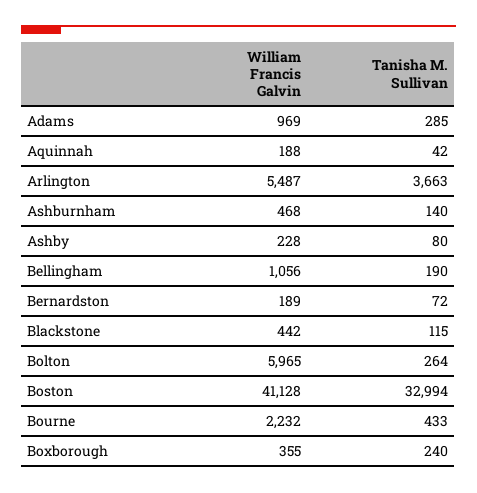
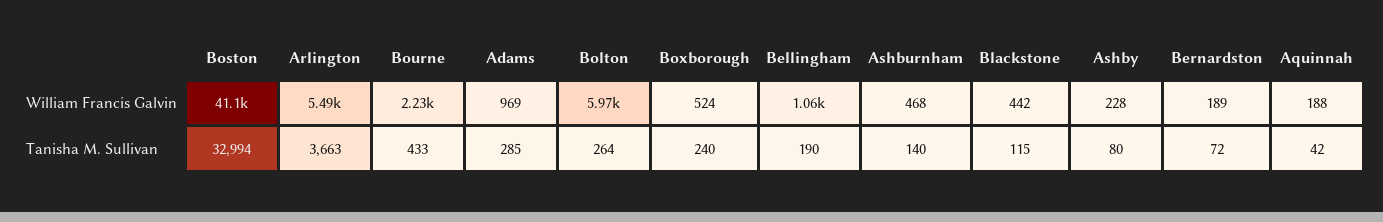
  {
    "William Francis Galvin": {
      "Adams": 969,
      "Aquinnah": 188,
      "Arlington": 5487,
      "Ashburnham": 468,
      "Ashby": 228,
      "Bellingham": 1056,
      "Bernardston": 189,
      "Blackstone": 442,
      "Bolton": 5965,
      "Boston": 41128,
      "Bourne": 2232,
-     "Boxborough": 355
+     "Boxborough": 524
    },
    "Tanisha M. Sullivan": {
      "Adams": 285,
      "Aquinnah": 42,
      "Arlington": 3663,
      "Ashburnham": 140,
      "Ashby": 80,
      "Bellingham": 190,
      "Bernardston": 72,
      "Blackstone": 115,
      "Bolton": 264,
      "Boston": 32994,
      "Bourne": 433,
      "Boxborough": 240
    }
  }

